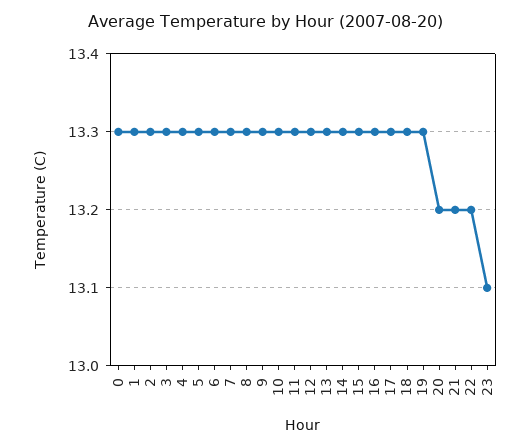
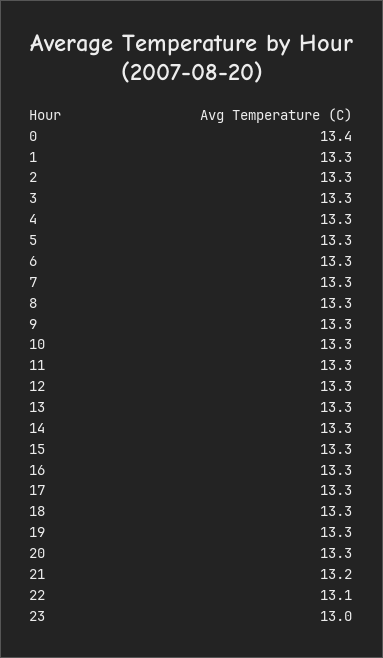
  {
-   "0": 13.3,
+   "0": 13.4,
    "1": 13.3,
    "2": 13.3,
    "3": 13.3,
    "4": 13.3,
    "5": 13.3,
    "6": 13.3,
    "7": 13.3,
    "8": 13.3,
    "9": 13.3,
    "10": 13.3,
    "11": 13.3,
    "12": 13.3,
    "13": 13.3,
    "14": 13.3,
    "15": 13.3,
    "16": 13.3,
    "17": 13.3,
    "18": 13.3,
    "19": 13.3,
-   "20": 13.2,
+   "20": 13.3,
    "21": 13.2,
-   "22": 13.2,
+   "22": 13.1,
-   "23": 13.1
+   "23": 13
  }

